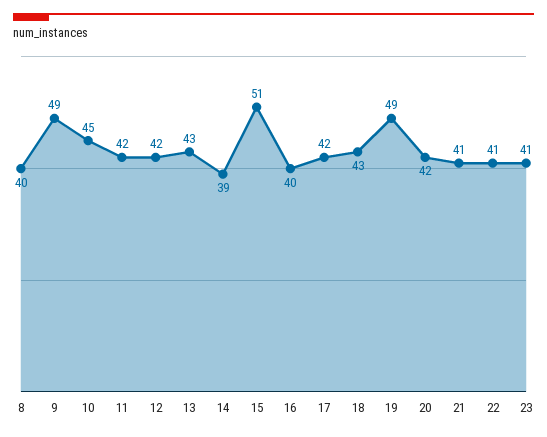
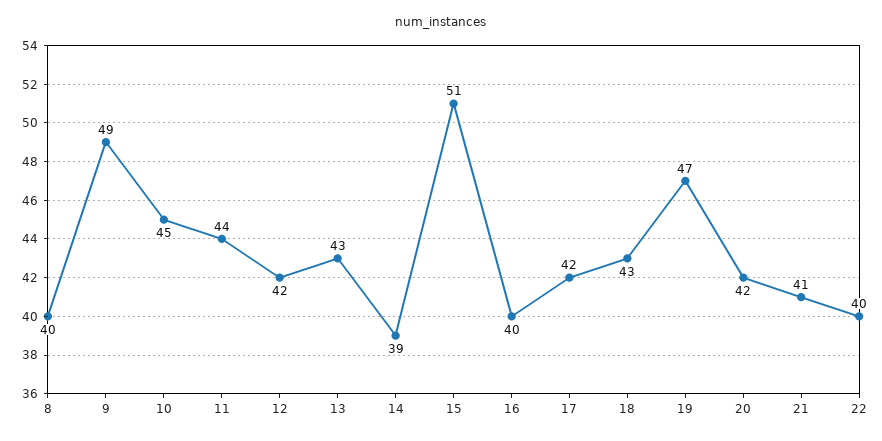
  {
    "8": 40,
    "9": 49,
    "10": 45,
-   "11": 42,
+   "11": 44,
    "12": 42,
    "13": 43,
    "14": 39,
    "15": 51,
    "16": 40,
    "17": 42,
    "18": 43,
-   "19": 49,
+   "19": 47,
    "20": 42,
    "21": 41,
-   "22": 41,
+   "22": 40
-   "23": 41
  }

